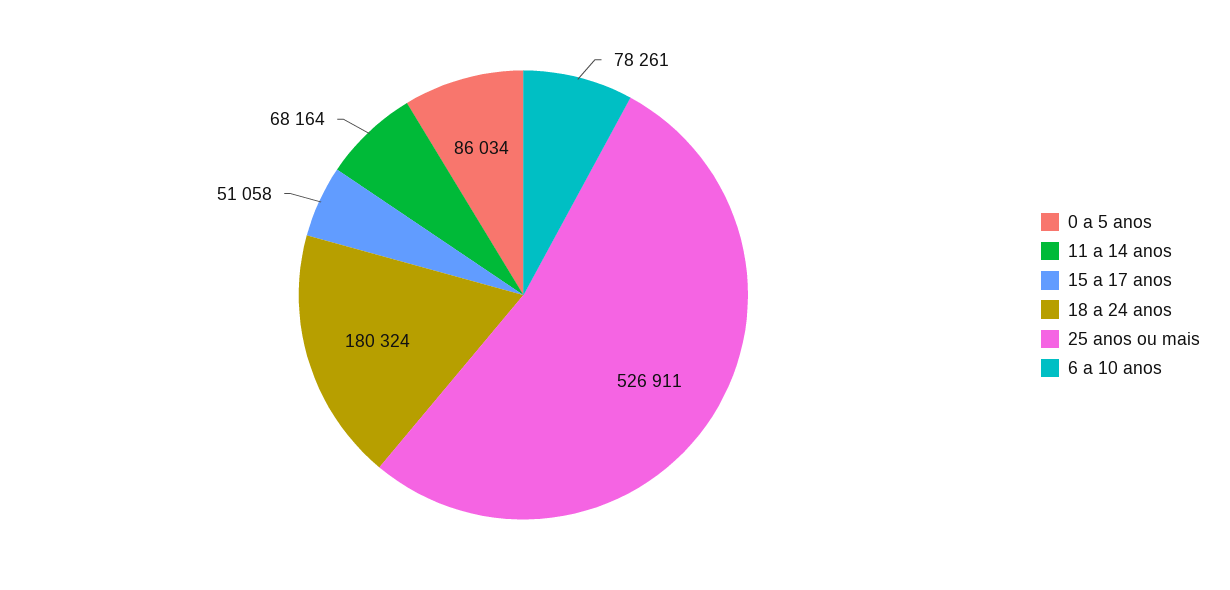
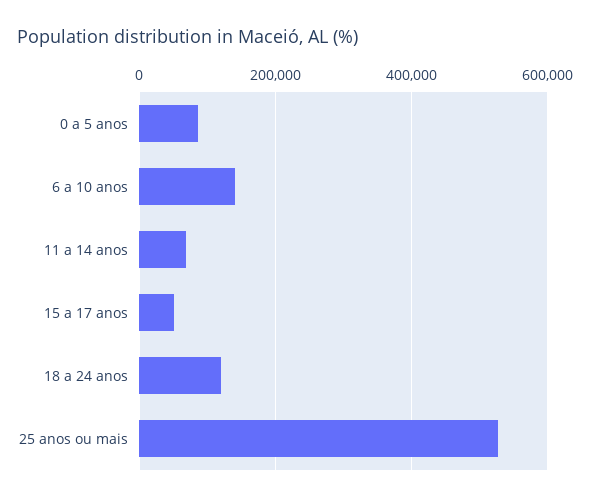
  {
    "0 a 5 anos": 86034,
    "11 a 14 anos": 68164,
    "15 a 17 anos": 51058,
-   "18 a 24 anos": 180324,
+   "18 a 24 anos": 120000,
    "25 anos ou mais": 526911,
-   "6 a 10 anos": 78261
+   "6 a 10 anos": 140000
  }

